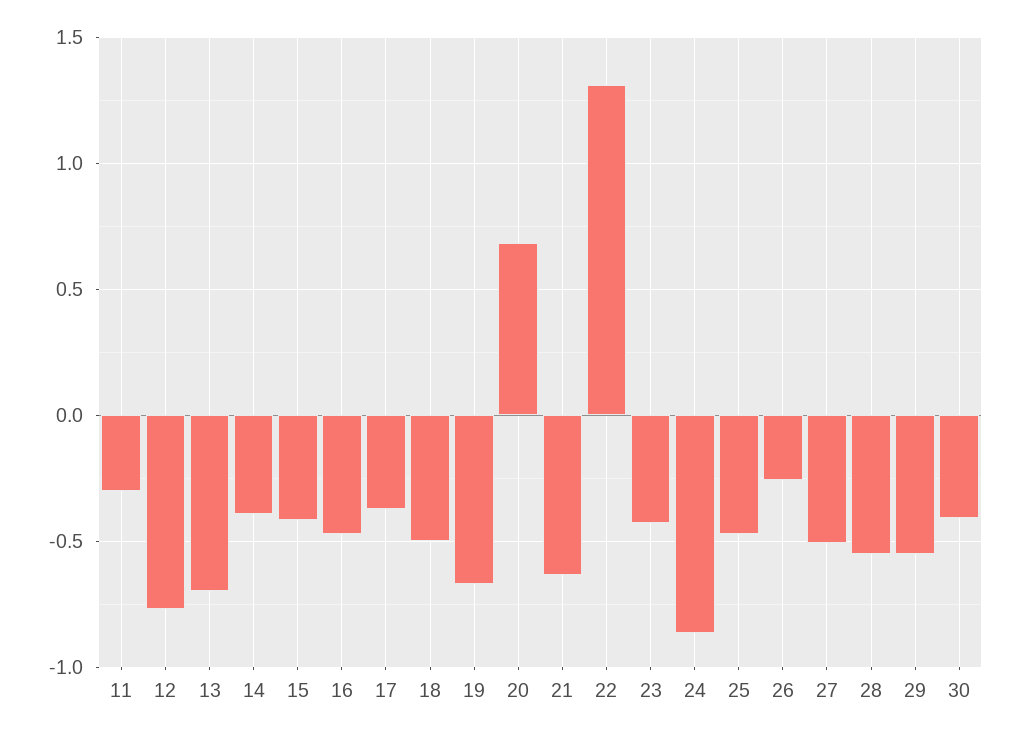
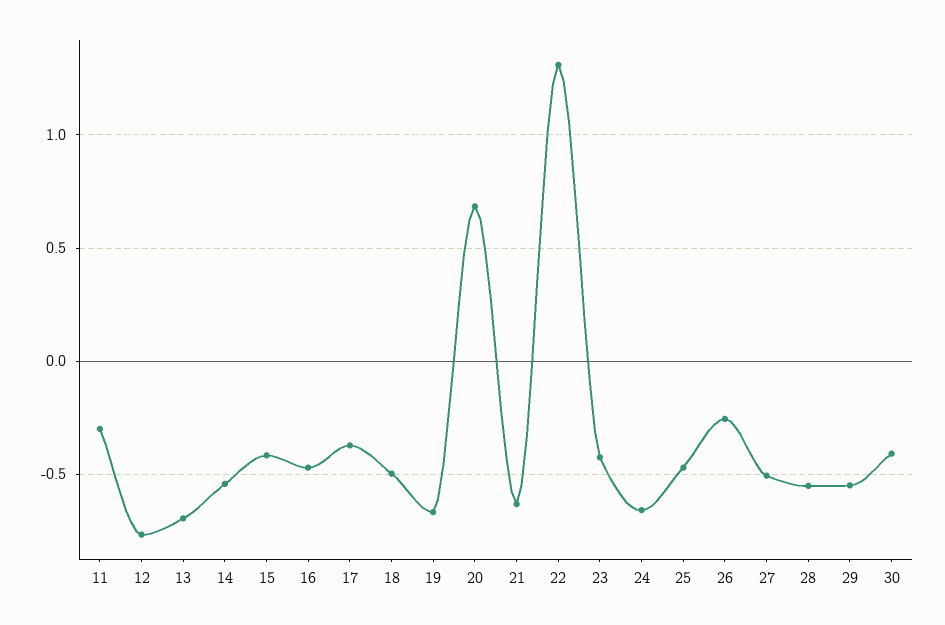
  {
    "11": -0.3,
    "12": -0.75,
    "13": -0.7,
-   "14": -0.4,
+   "14": -0.55,
    "15": -0.4,
    "16": -0.45,
    "17": -0.35,
    "18": -0.5,
    "19": -0.65,
    "20": 0.7,
    "21": -0.65,
    "22": 1.3,
    "23": -0.45,
-   "24": -0.85,
+   "24": -0.65,
    "25": -0.45,
    "26": -0.25,
    "27": -0.5,
    "28": -0.55,
    "29": -0.55,
    "30": -0.4
  }

